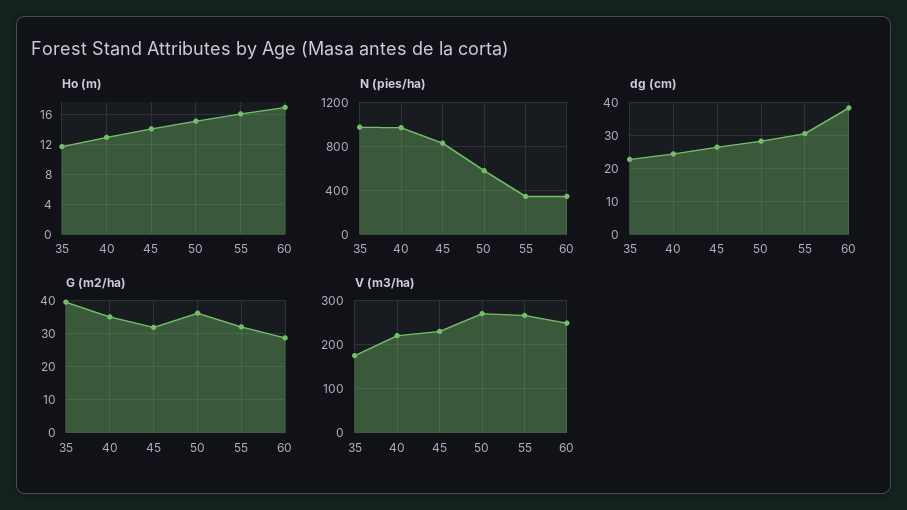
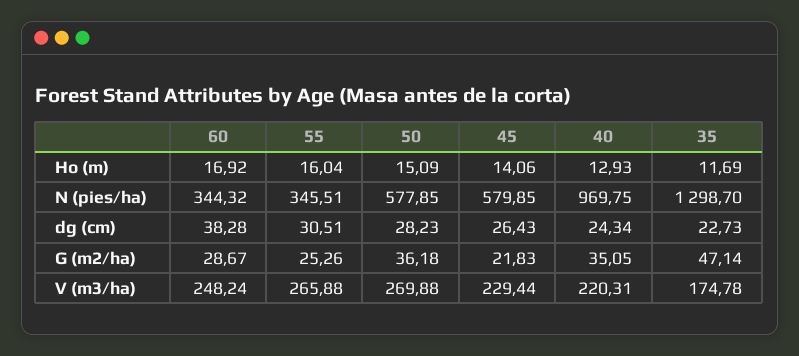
  {
    "Ho (m)": {
      "35": 11.69,
      "40": 12.93,
      "45": 14.06,
      "50": 15.09,
      "55": 16.04,
      "60": 16.92
    },
    "N (pies/ha)": {
-     "35": 1000,
+     "35": 1298.7,
      "40": 969.75,
-     "45": 800,
+     "45": 579.85,
      "50": 577.85,
      "55": 345.51,
      "60": 344.32
    },
    "dg (cm)": {
      "35": 22.73,
      "40": 24.34,
      "45": 26.43,
      "50": 28.23,
      "55": 30.51,
      "60": 38.28
    },
    "G (m2/ha)": {
-     "35": 40,
+     "35": 47.14,
      "40": 35.05,
-     "45": 32,
+     "45": 21.83,
      "50": 36.18,
-     "55": 32,
+     "55": 25.26,
      "60": 28.67
    },
    "V (m3/ha)": {
      "35": 174.78,
      "40": 220.31,
      "45": 229.44,
      "50": 269.88,
      "55": 265.88,
      "60": 248.24
    }
  }

